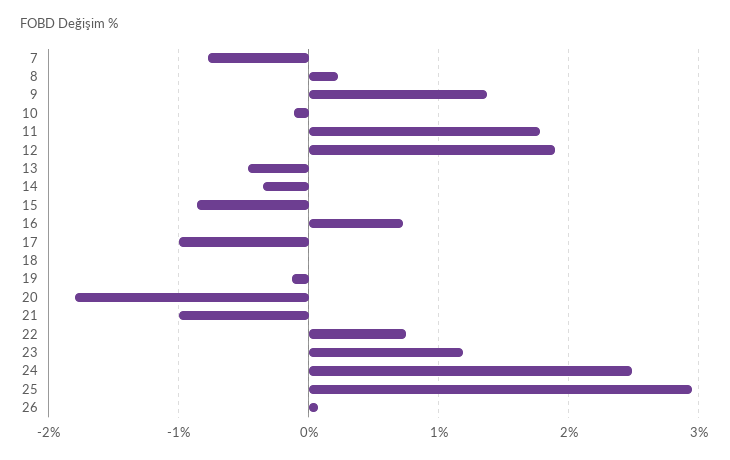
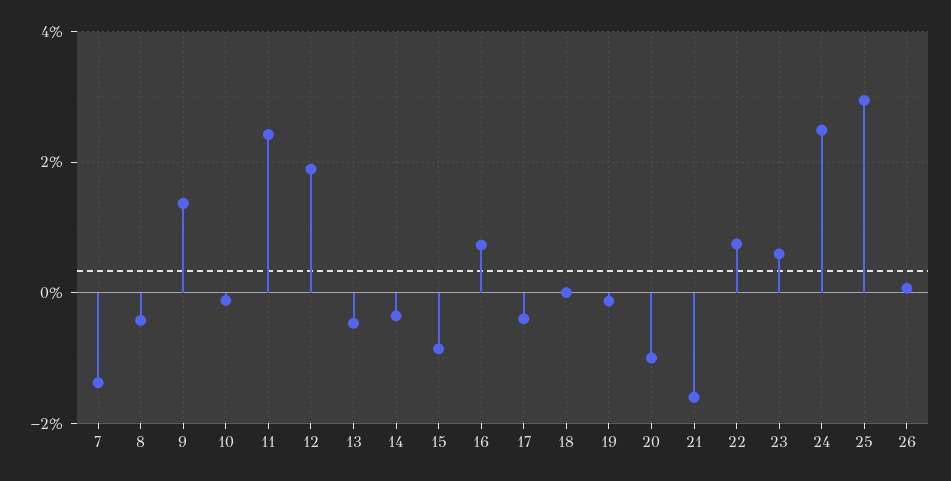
  {
-   "7": -0.8,
+   "7": -1.4,
-   "8": 0.2,
+   "8": -0.4,
    "9": 1.4,
    "10": -0.1,
-   "11": 1.8,
+   "11": 2.4,
    "12": 1.9,
    "13": -0.5,
    "14": -0.4,
    "15": -0.9,
    "16": 0.7,
-   "17": -1,
+   "17": -0.4,
    "18": 0,
    "19": -0.1,
-   "20": -1.8,
+   "20": -1,
-   "21": -1,
+   "21": -1.6,
    "22": 0.7,
-   "23": 1.2,
+   "23": 0.6,
    "24": 2.5,
    "25": 2.9,
    "26": 0.1
  }

